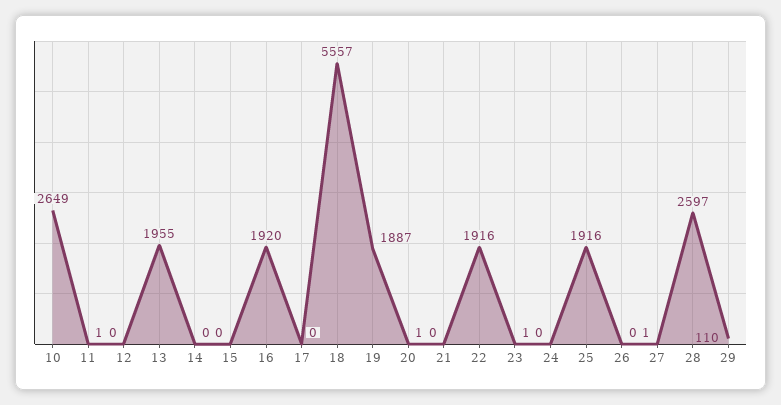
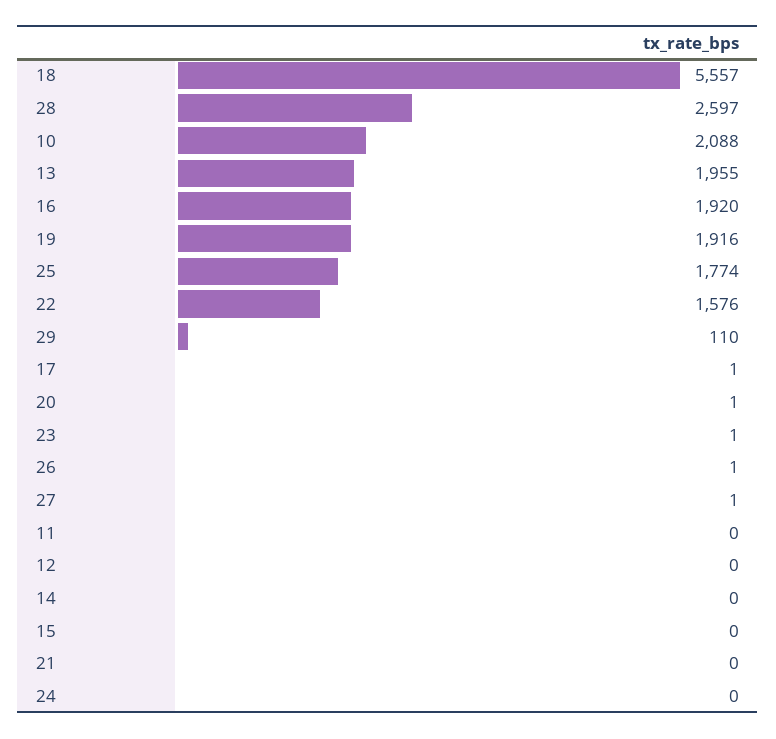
  {
-   "10": 2649,
+   "10": 2088,
-   "11": 1,
+   "11": 0,
    "12": 0,
    "13": 1955,
    "14": 0,
    "15": 0,
    "16": 1920,
-   "17": 0,
+   "17": 1,
    "18": 5557,
-   "19": 1887,
+   "19": 1916,
    "20": 1,
    "21": 0,
-   "22": 1916,
+   "22": 1576,
    "23": 1,
    "24": 0,
-   "25": 1916,
+   "25": 1774,
-   "26": 0,
+   "26": 1,
    "27": 1,
    "28": 2597,
    "29": 110
  }

